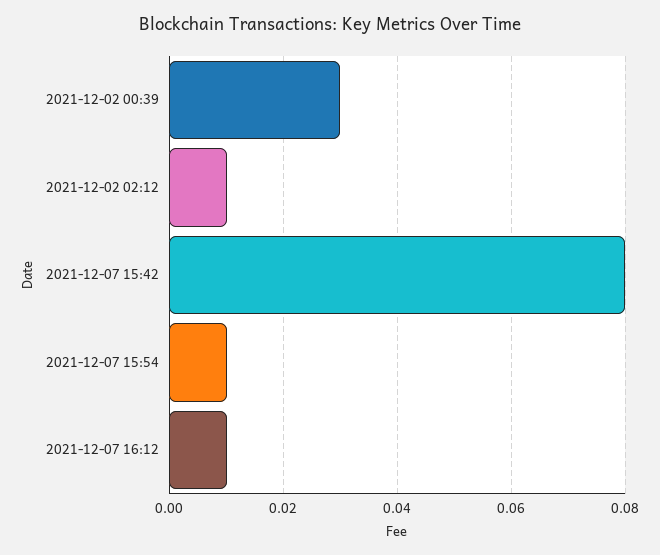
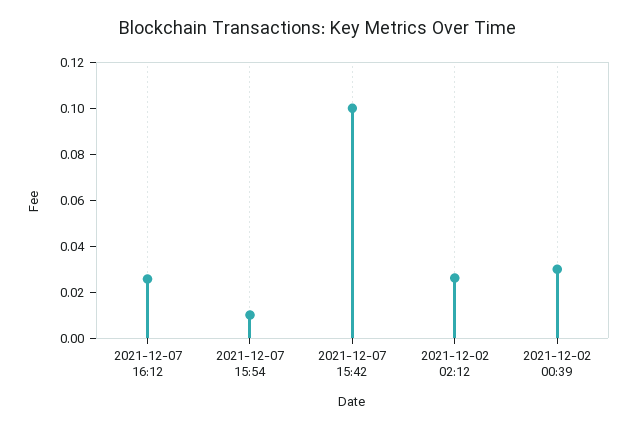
  {
    "2021-12-02 00:39": 0.03,
-   "2021-12-02 02:12": 0.01,
+   "2021-12-02 02:12": 0.025,
-   "2021-12-07 15:42": 0.08,
+   "2021-12-07 15:42": 0.1,
    "2021-12-07 15:54": 0.01,
-   "2021-12-07 16:12": 0.01
+   "2021-12-07 16:12": 0.025
  }

